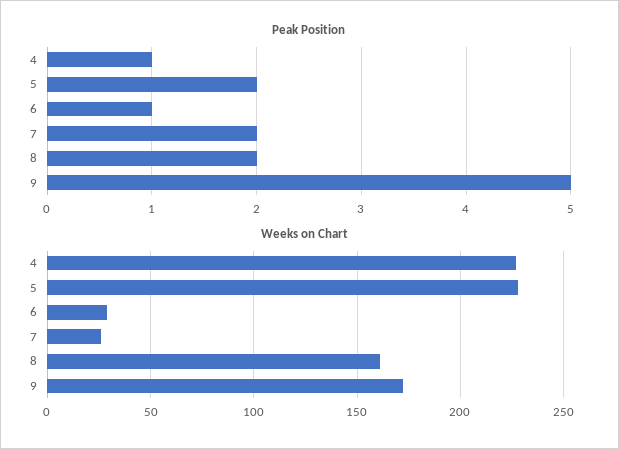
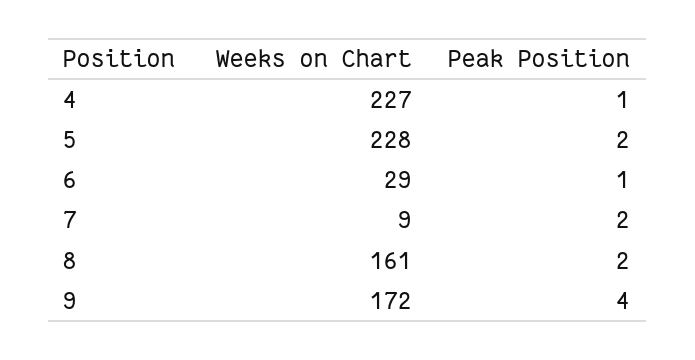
  {
    "Peak Position": {
      "4": 1,
      "5": 2,
      "6": 1,
      "7": 2,
      "8": 2,
-     "9": 5
+     "9": 4
    },
    "Weeks on Chart": {
      "4": 227,
      "5": 228,
      "6": 29,
-     "7": 25,
+     "7": 9,
      "8": 161,
      "9": 172
    }
  }

